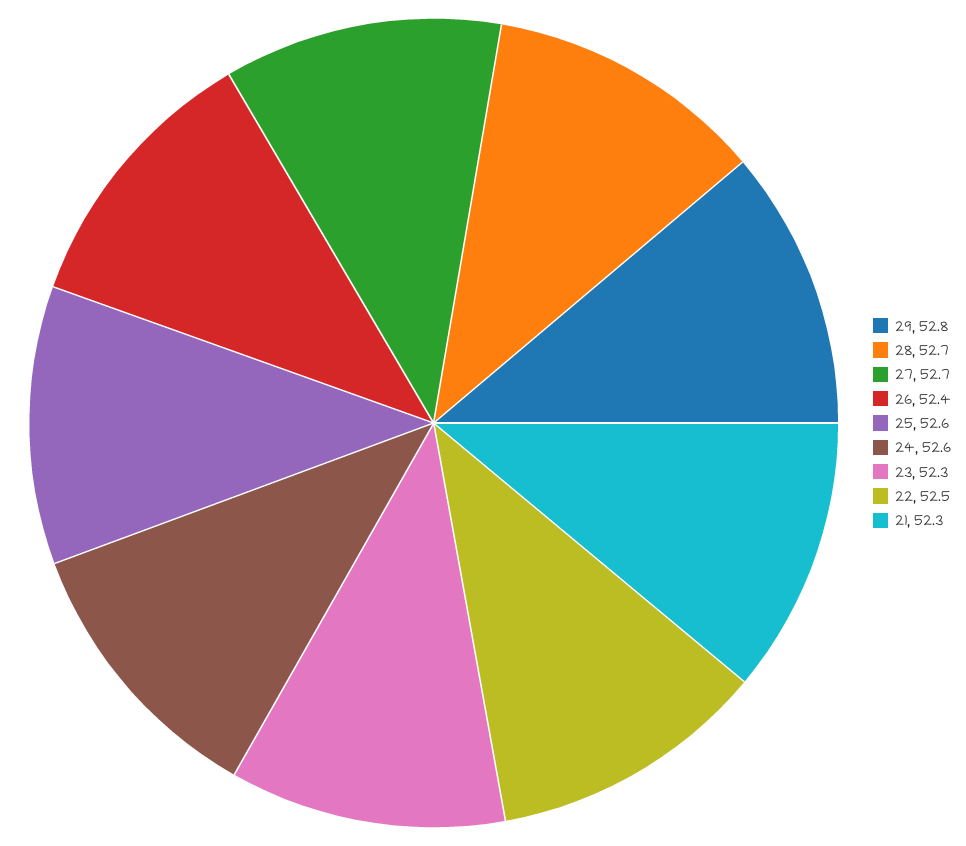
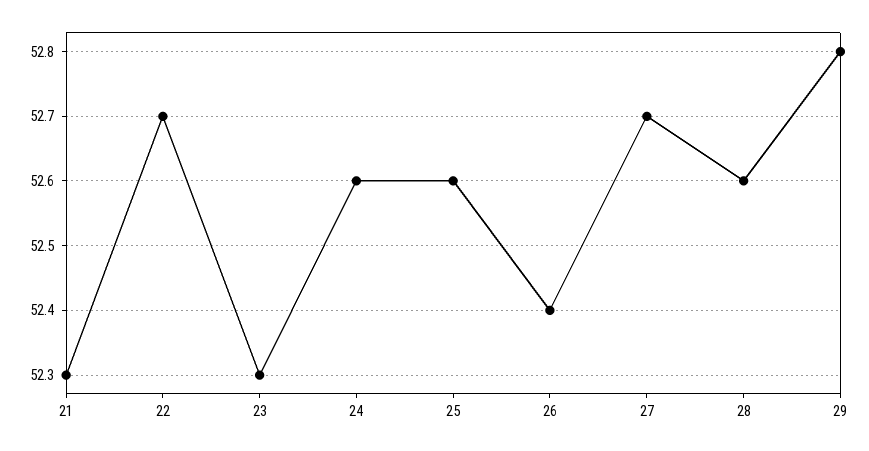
  {
    "29": 52.8,
-   "28": 52.7,
+   "28": 52.6,
    "27": 52.7,
    "26": 52.4,
    "25": 52.6,
    "24": 52.6,
    "23": 52.3,
-   "22": 52.5,
+   "22": 52.7,
    "21": 52.3
  }

